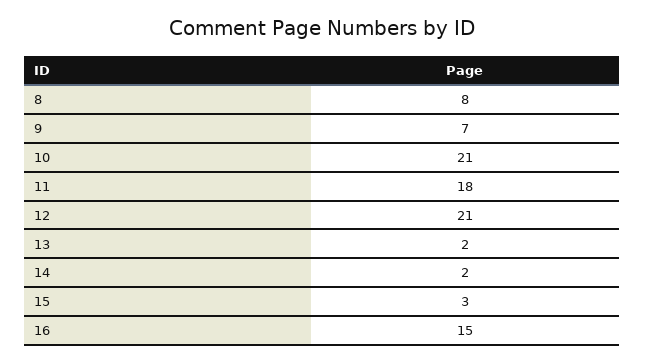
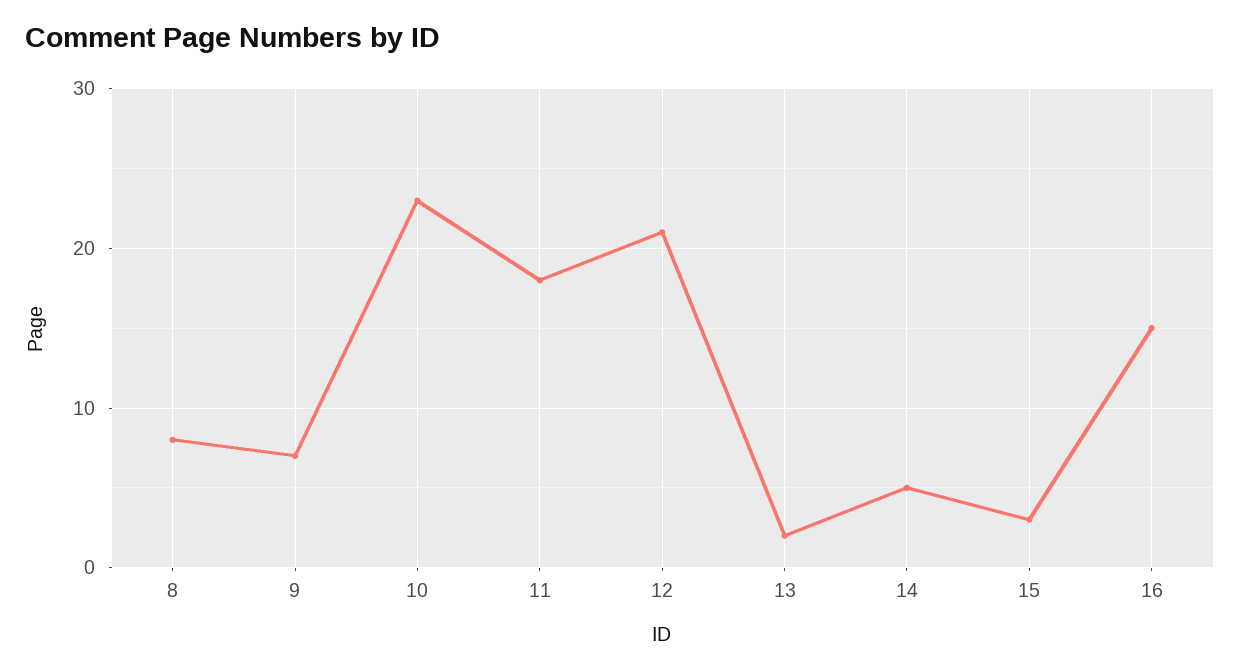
  {
    "8": 8,
    "9": 7,
-   "10": 21,
+   "10": 23,
    "11": 18,
    "12": 21,
    "13": 2,
-   "14": 2,
+   "14": 5,
    "15": 3,
    "16": 15
  }

